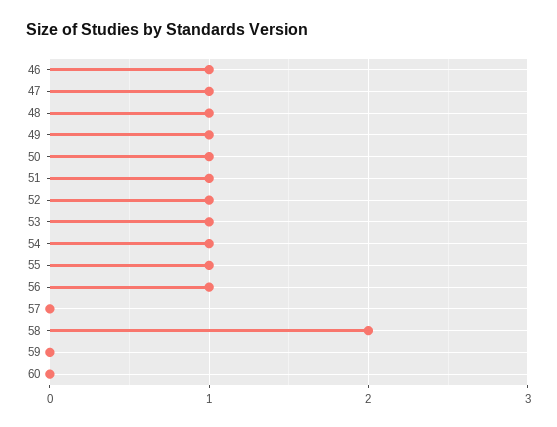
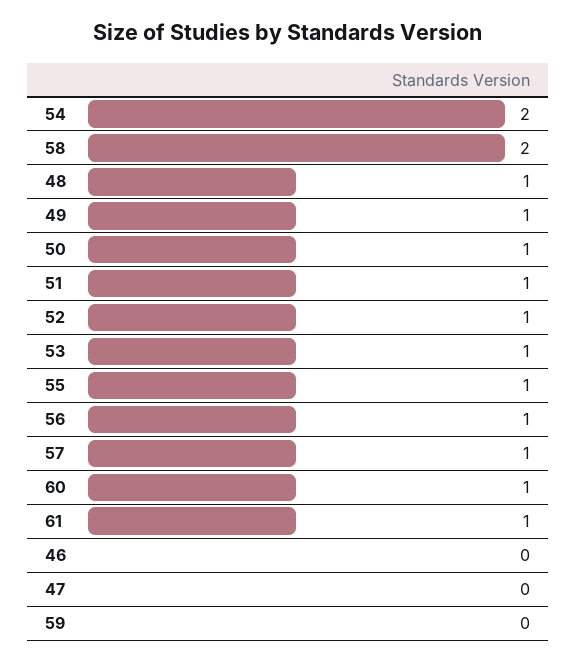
  {
-   "46": 1,
+   "46": 0,
-   "47": 1,
+   "47": 0,
    "48": 1,
    "49": 1,
    "50": 1,
    "51": 1,
    "52": 1,
    "53": 1,
-   "54": 1,
+   "54": 2,
    "55": 1,
    "56": 1,
-   "57": 0,
+   "57": 1,
    "58": 2,
    "59": 0,
-   "60": 0
+   "60": 1,
+   "61": 1
  }

